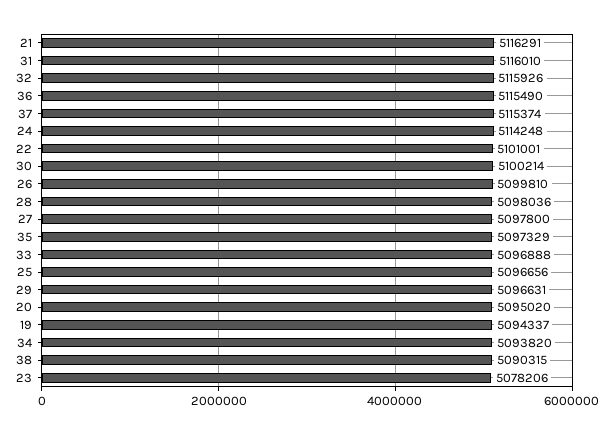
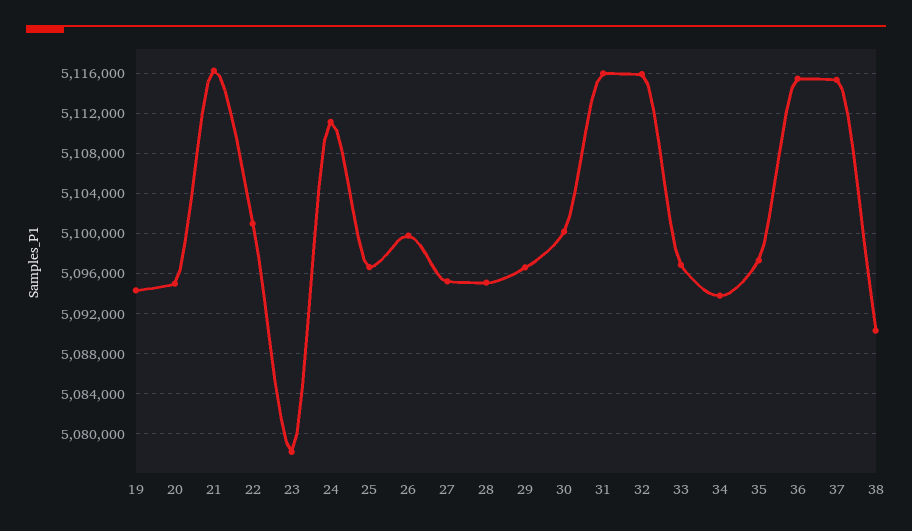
  {
    "21": 5116291,
    "31": 5116010,
    "32": 5115926,
    "36": 5115490,
    "37": 5115374,
-   "24": 5114248,
+   "24": 5111000,
    "22": 5101001,
    "30": 5100214,
    "26": 5099810,
-   "28": 5098036,
+   "28": 5095000,
-   "27": 5097800,
+   "27": 5095000,
    "35": 5097329,
    "33": 5096888,
    "25": 5096656,
    "29": 5096631,
    "20": 5095020,
    "19": 5094337,
    "34": 5093820,
    "38": 5090315,
    "23": 5078206
  }

